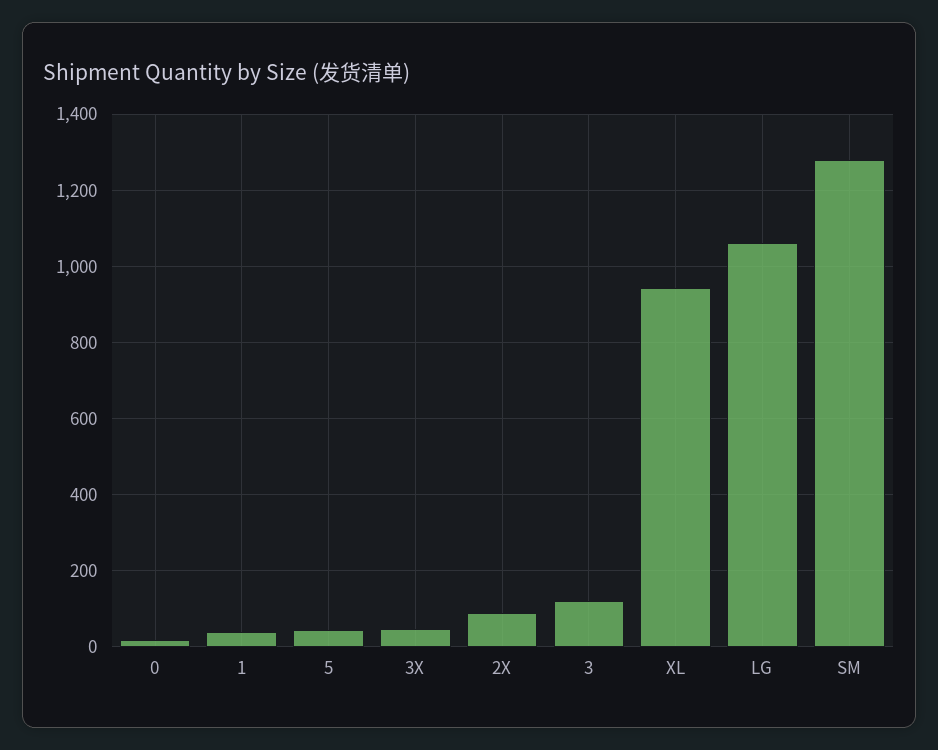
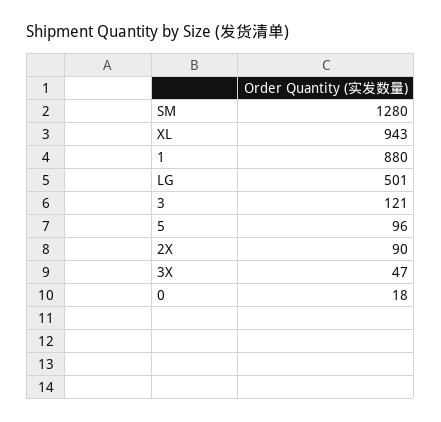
  {
    "0": 18,
-   "1": 40,
+   "1": 880,
-   "5": 40,
+   "5": 96,
    "3X": 47,
    "2X": 90,
    "3": 121,
    "XL": 943,
-   "LG": 1060,
+   "LG": 501,
    "SM": 1280
  }

